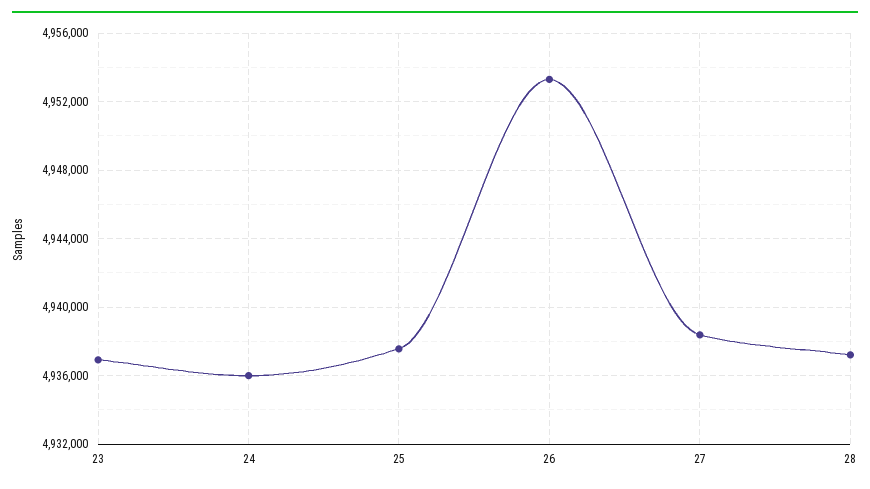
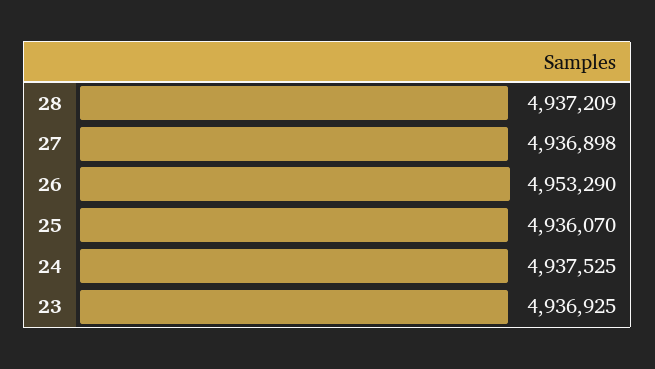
  {
    "23": 4936925,
-   "24": 4936000,
+   "24": 4937525,
-   "25": 4937500,
+   "25": 4936070,
    "26": 4953290,
-   "27": 4938500,
+   "27": 4936898,
    "28": 4937209
  }

